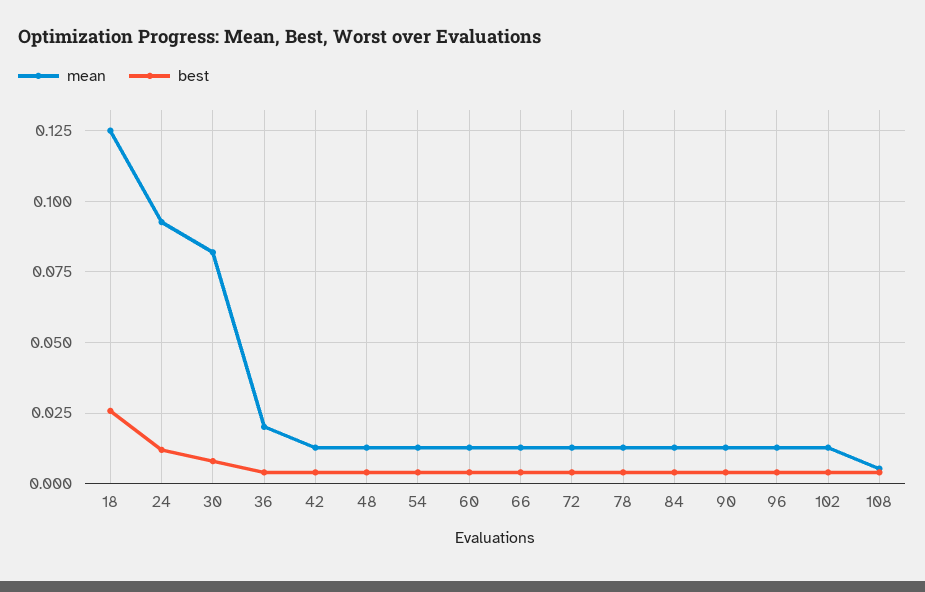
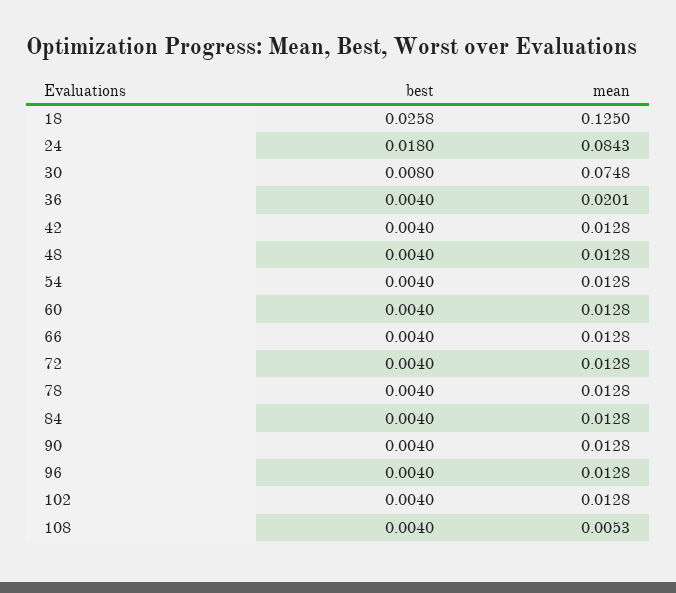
  {
    "mean": {
      "18": 0.125,
-     "24": 0.0925,
+     "24": 0.0843,
-     "30": 0.0825,
+     "30": 0.0748,
      "36": 0.0201,
      "42": 0.0128,
      "48": 0.0128,
      "54": 0.0128,
      "60": 0.0128,
      "66": 0.0128,
      "72": 0.0128,
      "78": 0.0128,
      "84": 0.0128,
      "90": 0.0128,
      "96": 0.0128,
      "102": 0.0128,
      "108": 0.0053
    },
    "best": {
      "18": 0.0258,
-     "24": 0.0125,
+     "24": 0.018,
      "30": 0.008,
      "36": 0.004,
      "42": 0.004,
      "48": 0.004,
      "54": 0.004,
      "60": 0.004,
      "66": 0.004,
      "72": 0.004,
      "78": 0.004,
      "84": 0.004,
      "90": 0.004,
      "96": 0.004,
      "102": 0.004,
      "108": 0.004
    }
  }

